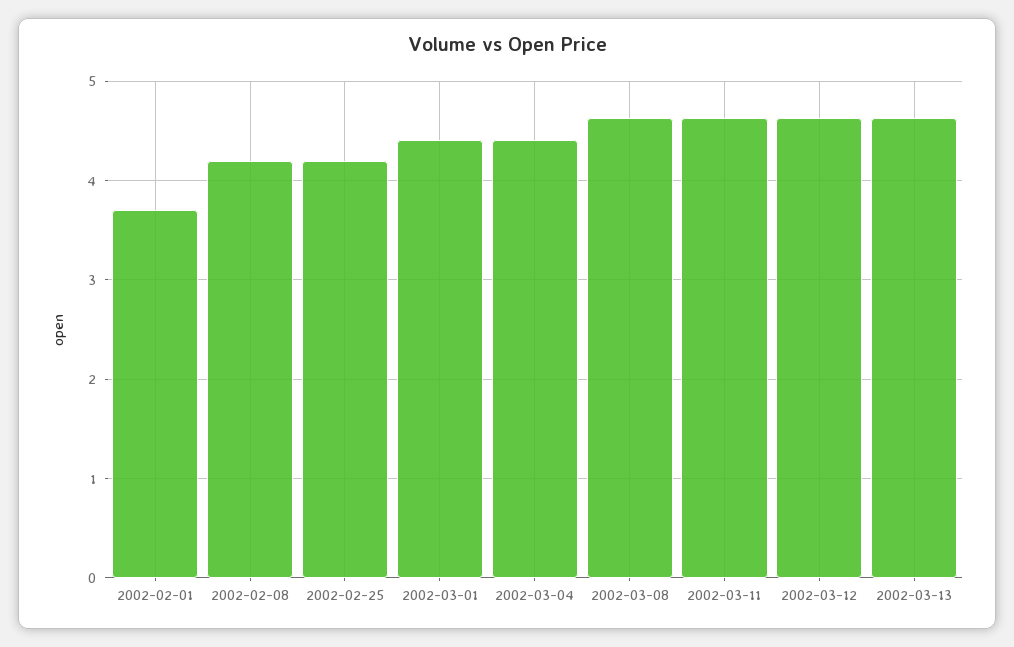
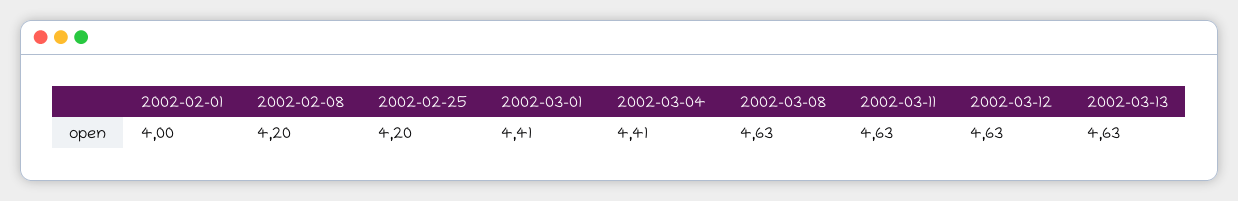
  {
-   "2002-02-01": 3.7,
+   "2002-02-01": 4,
    "2002-02-08": 4.2,
    "2002-02-25": 4.2,
    "2002-03-01": 4.41,
    "2002-03-04": 4.41,
    "2002-03-08": 4.63,
    "2002-03-11": 4.63,
    "2002-03-12": 4.63,
    "2002-03-13": 4.63
  }

